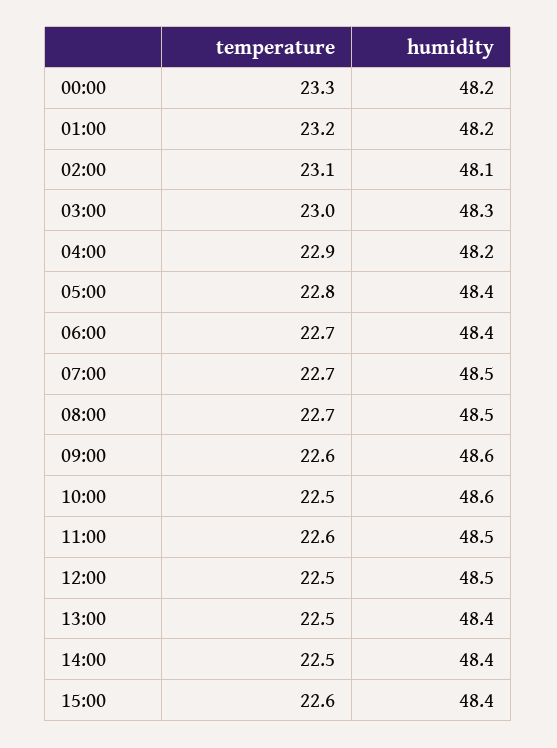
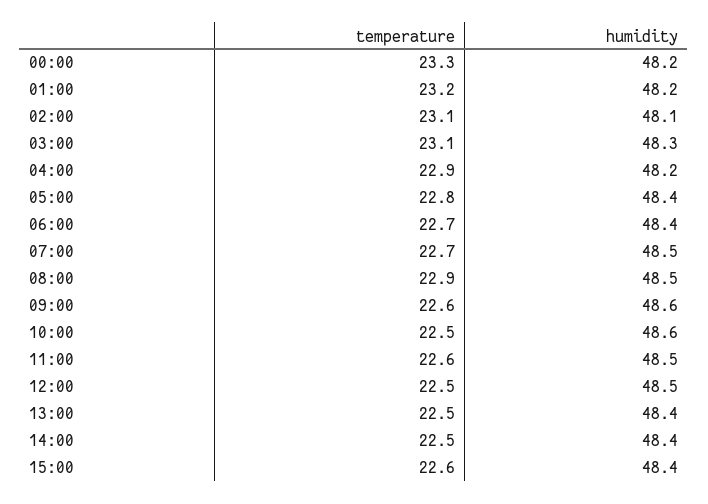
  {
    "temperature": {
      "00:00": 23.3,
      "01:00": 23.2,
      "02:00": 23.1,
-     "03:00": 23,
+     "03:00": 23.1,
      "04:00": 22.9,
      "05:00": 22.8,
      "06:00": 22.7,
      "07:00": 22.7,
-     "08:00": 22.7,
+     "08:00": 22.9,
      "09:00": 22.6,
      "10:00": 22.5,
      "11:00": 22.6,
      "12:00": 22.5,
      "13:00": 22.5,
      "14:00": 22.5,
      "15:00": 22.6
    },
    "humidity": {
      "00:00": 48.2,
      "01:00": 48.2,
      "02:00": 48.1,
      "03:00": 48.3,
      "04:00": 48.2,
      "05:00": 48.4,
      "06:00": 48.4,
      "07:00": 48.5,
      "08:00": 48.5,
      "09:00": 48.6,
      "10:00": 48.6,
      "11:00": 48.5,
      "12:00": 48.5,
      "13:00": 48.4,
      "14:00": 48.4,
      "15:00": 48.4
    }
  }

